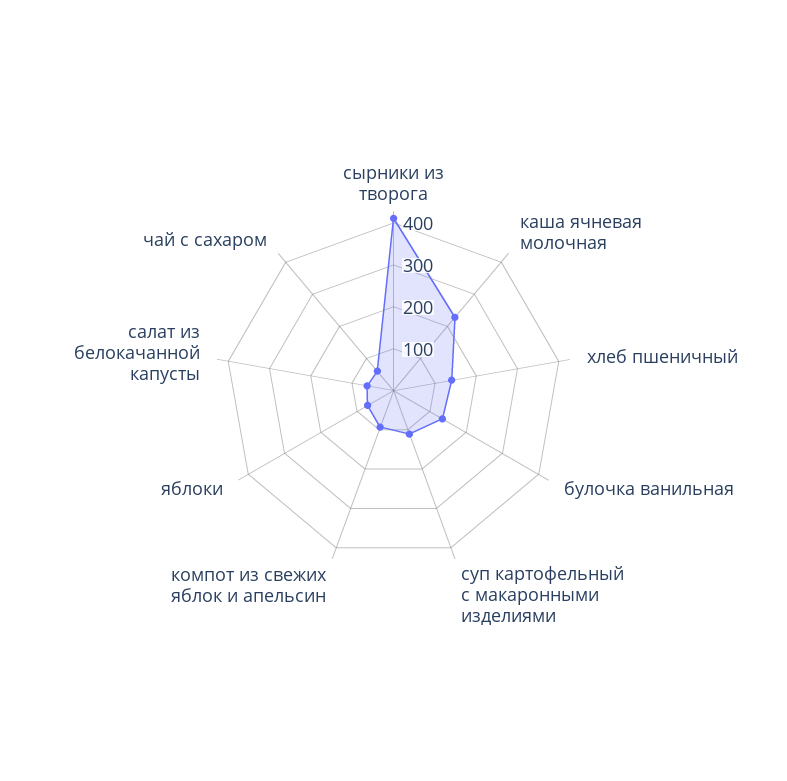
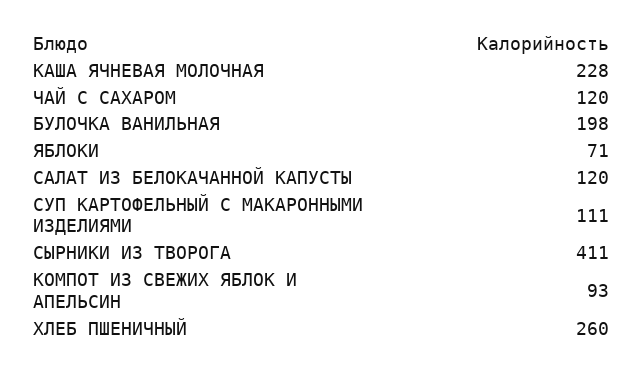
  {
    "сырники из творога": 411,
    "каша ячневая молочная": 228,
-   "хлеб пшеничный": 140,
+   "хлеб пшеничный": 260,
-   "булочка ванильная": 140,
+   "булочка ванильная": 198,
    "суп картофельный с макаронными изделиями": 111,
    "компот из свежих яблок и апельсин": 93,
    "яблоки": 71,
-   "салат из белокачанной капусты": 60,
+   "салат из белокачанной капусты": 120,
-   "чай с сахаром": 60
+   "чай с сахаром": 120
  }

